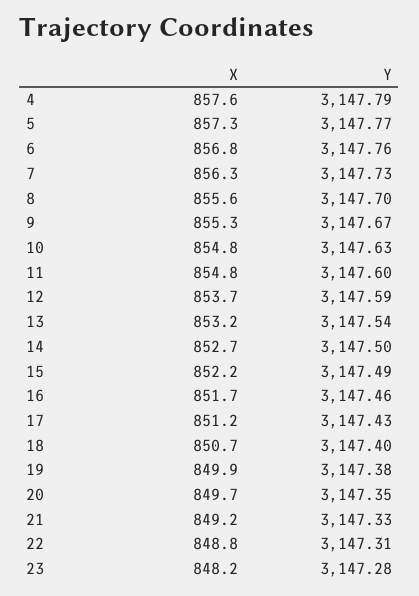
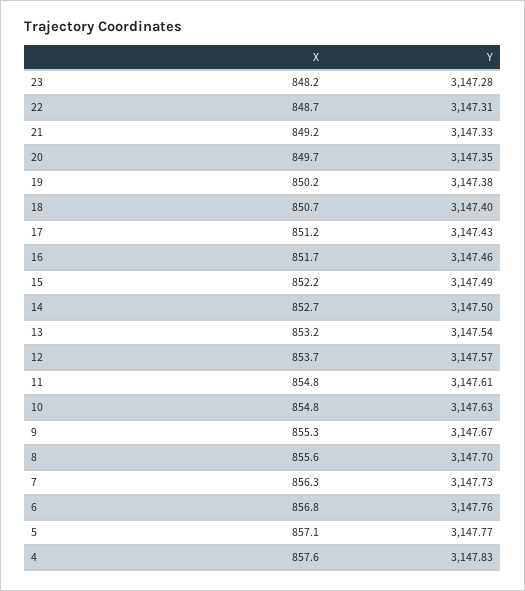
  {
    "X": {
      "4": 857.6,
-     "5": 857.3,
+     "5": 857.1,
      "6": 856.8,
      "7": 856.3,
      "8": 855.6,
      "9": 855.3,
      "10": 854.8,
      "11": 854.8,
      "12": 853.7,
      "13": 853.2,
      "14": 852.7,
      "15": 852.2,
      "16": 851.7,
      "17": 851.2,
      "18": 850.7,
-     "19": 849.9,
+     "19": 850.2,
      "20": 849.7,
      "21": 849.2,
-     "22": 848.8,
+     "22": 848.7,
      "23": 848.2
    },
    "Y": {
-     "4": 3147.79,
+     "4": 3147.83,
      "5": 3147.77,
      "6": 3147.76,
      "7": 3147.73,
      "8": 3147.7,
      "9": 3147.67,
      "10": 3147.63,
-     "11": 3147.6,
+     "11": 3147.61,
-     "12": 3147.59,
+     "12": 3147.57,
      "13": 3147.54,
      "14": 3147.5,
      "15": 3147.49,
      "16": 3147.46,
      "17": 3147.43,
      "18": 3147.4,
      "19": 3147.38,
      "20": 3147.35,
      "21": 3147.33,
      "22": 3147.31,
      "23": 3147.28
    }
  }

